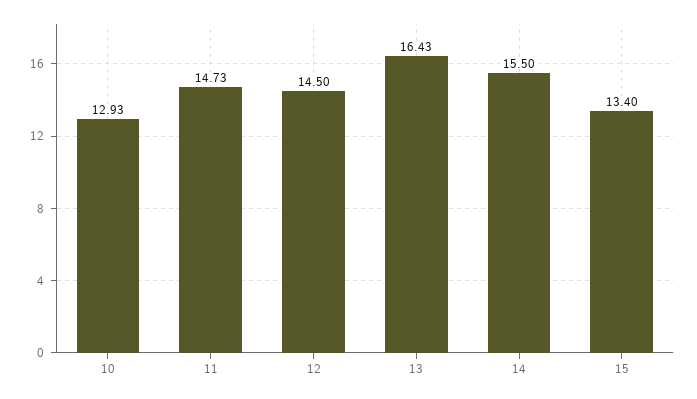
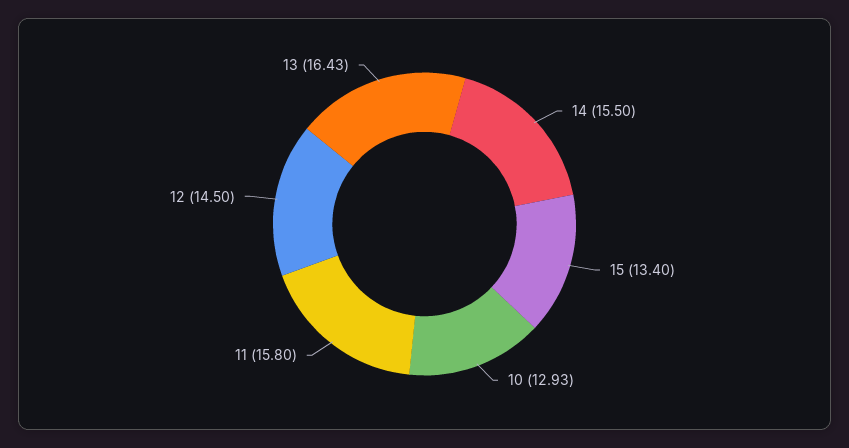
  {
    "10": 12.93,
-   "11": 14.73,
+   "11": 15.8,
    "12": 14.5,
    "13": 16.43,
    "14": 15.5,
    "15": 13.4
  }

